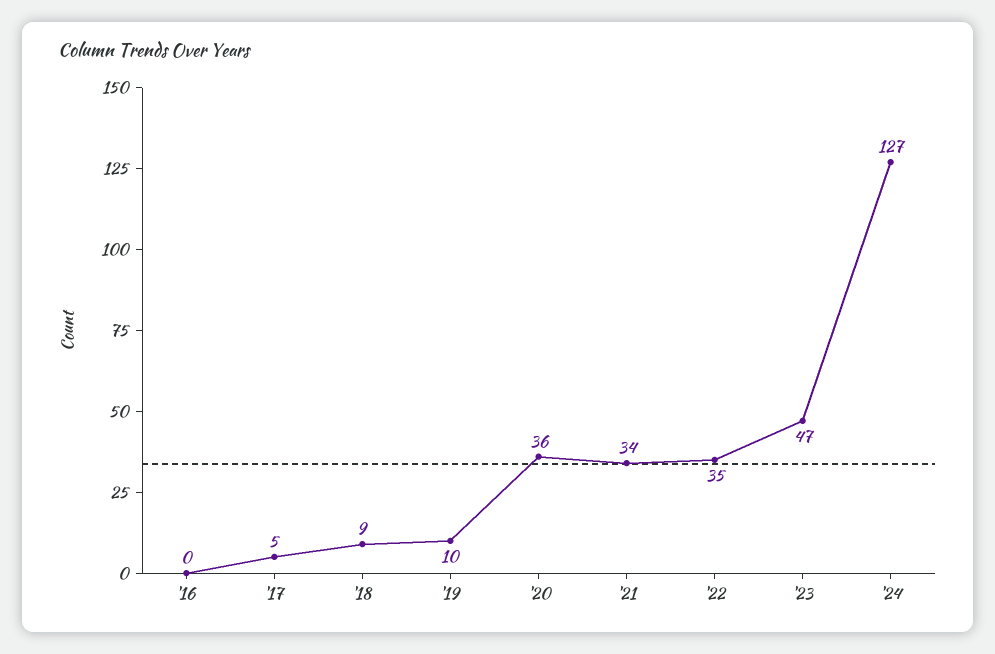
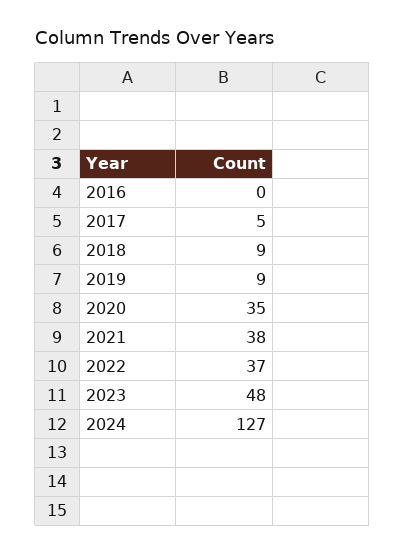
  {
    "'16": 0,
    "'17": 5,
    "'18": 9,
-   "'19": 10,
+   "'19": 9,
-   "'20": 36,
+   "'20": 35,
-   "'21": 34,
+   "'21": 38,
-   "'22": 35,
+   "'22": 37,
-   "'23": 47,
+   "'23": 48,
    "'24": 127
  }

